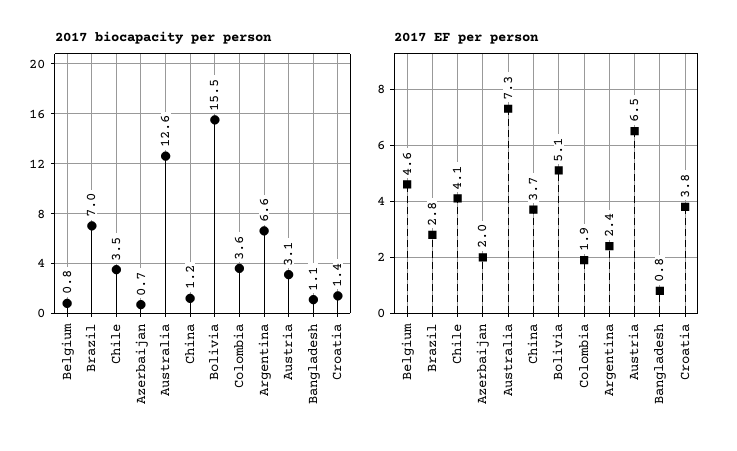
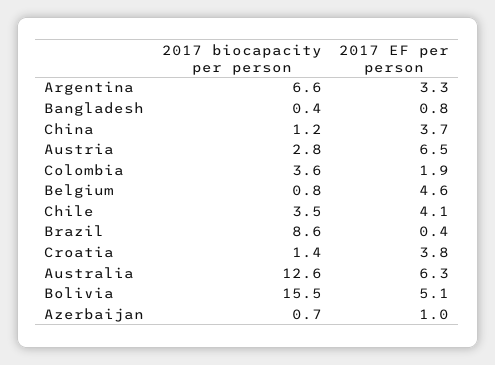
  {
    "2017 biocapacity per person": {
      "Belgium": 0.8,
-     "Brazil": 7,
+     "Brazil": 8.6,
      "Chile": 3.5,
      "Azerbaijan": 0.7,
      "Australia": 12.6,
      "China": 1.2,
      "Bolivia": 15.5,
      "Colombia": 3.6,
      "Argentina": 6.6,
-     "Austria": 3.1,
+     "Austria": 2.8,
-     "Bangladesh": 1.1,
+     "Bangladesh": 0.4,
      "Croatia": 1.4
    },
    "2017 EF per person": {
      "Belgium": 4.6,
-     "Brazil": 2.8,
+     "Brazil": 0.4,
      "Chile": 4.1,
-     "Azerbaijan": 2,
+     "Azerbaijan": 1,
-     "Australia": 7.3,
+     "Australia": 6.3,
      "China": 3.7,
      "Bolivia": 5.1,
      "Colombia": 1.9,
-     "Argentina": 2.4,
+     "Argentina": 3.3,
      "Austria": 6.5,
      "Bangladesh": 0.8,
      "Croatia": 3.8
    }
  }

